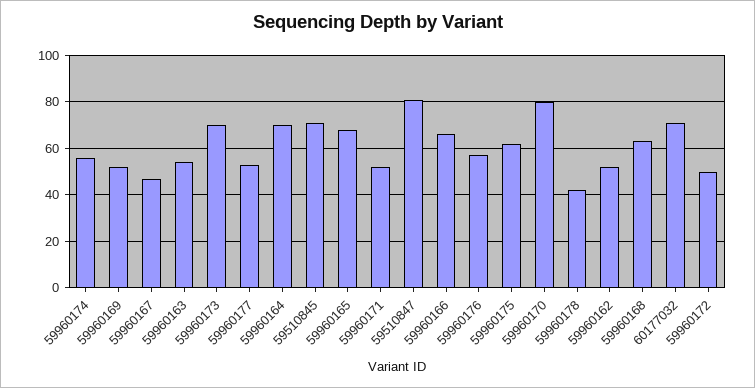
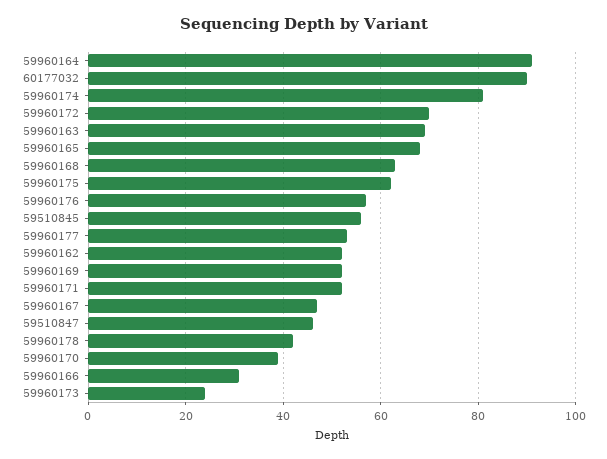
  {
-   "59960174": 55,
+   "59960174": 80,
    "59960169": 50,
    "59960167": 45,
-   "59960163": 55,
+   "59960163": 70,
-   "59960173": 70,
+   "59960173": 25,
    "59960177": 55,
-   "59960164": 70,
+   "59960164": 90,
-   "59510845": 70,
+   "59510845": 55,
    "59960165": 70,
    "59960171": 50,
-   "59510847": 80,
+   "59510847": 45,
-   "59960166": 65,
+   "59960166": 30,
    "59960176": 55,
    "59960175": 60,
-   "59960170": 80,
+   "59960170": 40,
    "59960178": 40,
    "59960162": 50,
    "59960168": 65,
-   "60177032": 70,
+   "60177032": 90,
-   "59960172": 50
+   "59960172": 70
  }

